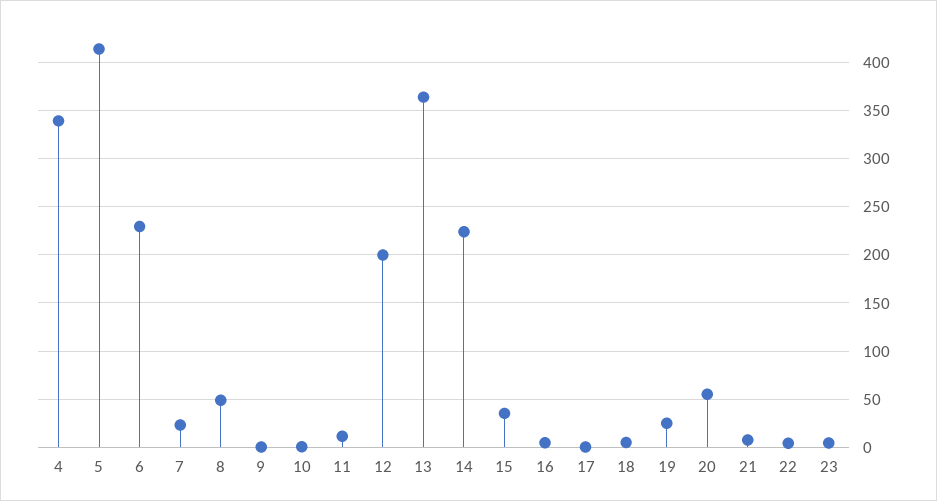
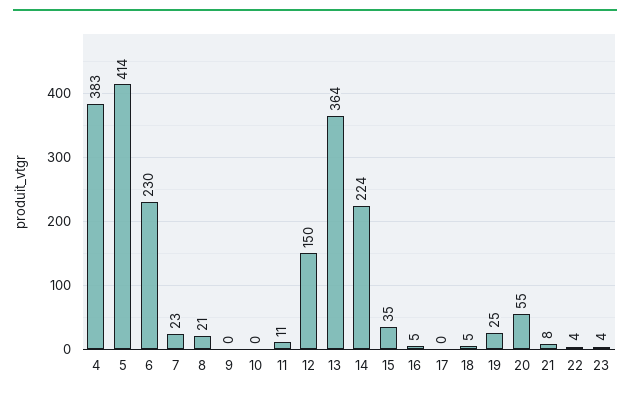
  {
-   "4": 340,
+   "4": 383,
    "5": 414,
    "6": 230,
    "7": 23,
-   "8": 50,
+   "8": 21,
    "9": 0,
    "10": 0,
    "11": 11,
-   "12": 200,
+   "12": 150,
    "13": 364,
    "14": 224,
    "15": 35,
    "16": 5,
    "17": 0,
    "18": 5,
    "19": 25,
    "20": 55,
    "21": 8,
    "22": 4,
    "23": 4
  }

